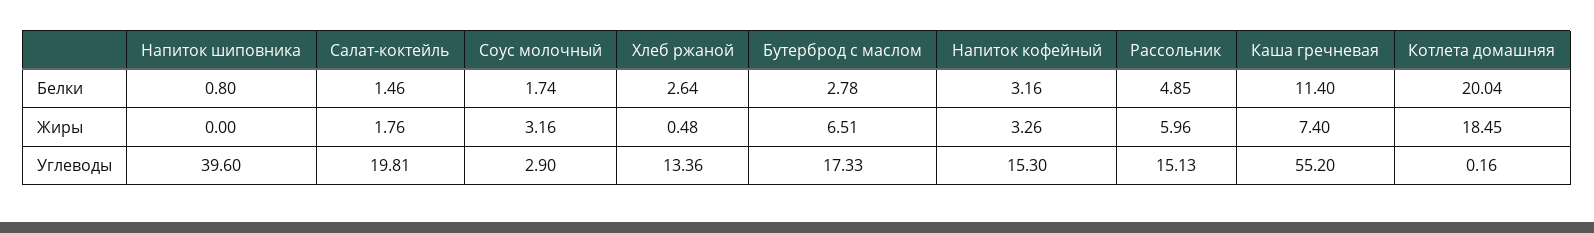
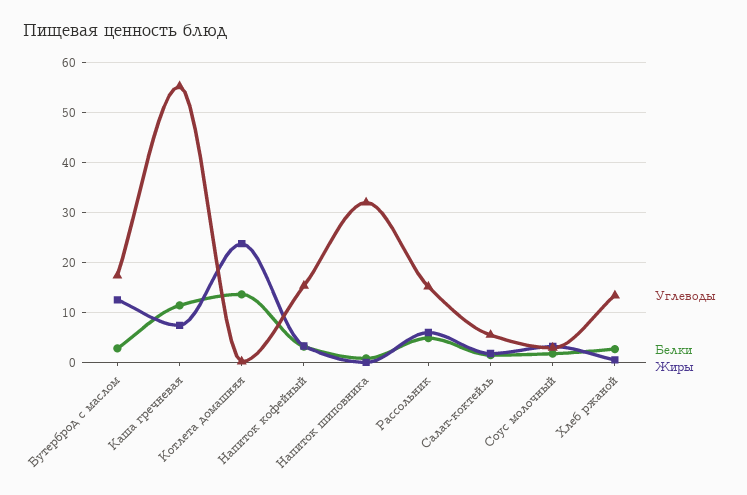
  {
    "Белки": {
      "Напиток шиповника": 0.8,
      "Салат-коктейль": 1.46,
      "Соус молочный": 1.74,
      "Хлеб ржаной": 2.64,
      "Бутерброд с маслом": 2.78,
      "Напиток кофейный": 3.16,
      "Рассольник": 4.85,
      "Каша гречневая": 11.4,
-     "Котлета домашняя": 20.04
+     "Котлета домашняя": 14
    },
    "Жиры": {
      "Напиток шиповника": 0,
      "Салат-коктейль": 1.76,
      "Соус молочный": 3.16,
      "Хлеб ржаной": 0.48,
-     "Бутерброд с маслом": 6.51,
+     "Бутерброд с маслом": 12,
      "Напиток кофейный": 3.26,
      "Рассольник": 5.96,
      "Каша гречневая": 7.4,
-     "Котлета домашняя": 18.45
+     "Котлета домашняя": 24
    },
    "Углеводы": {
-     "Напиток шиповника": 39.6,
+     "Напиток шиповника": 32,
-     "Салат-коктейль": 19.81,
+     "Салат-коктейль": 6,
      "Соус молочный": 2.9,
      "Хлеб ржаной": 13.36,
      "Бутерброд с маслом": 17.33,
      "Напиток кофейный": 15.3,
      "Рассольник": 15.13,
      "Каша гречневая": 55.2,
      "Котлета домашняя": 0.16
    }
  }

